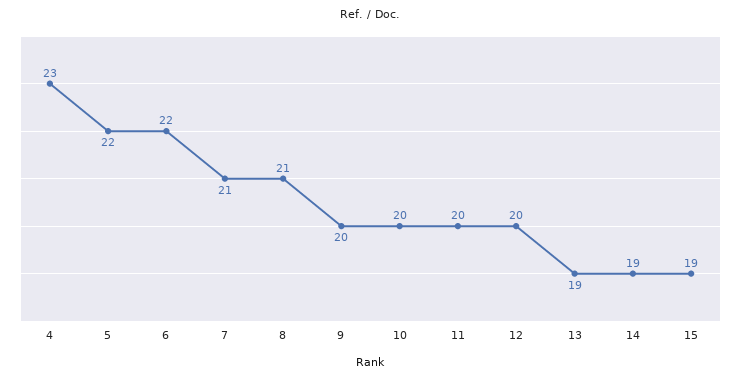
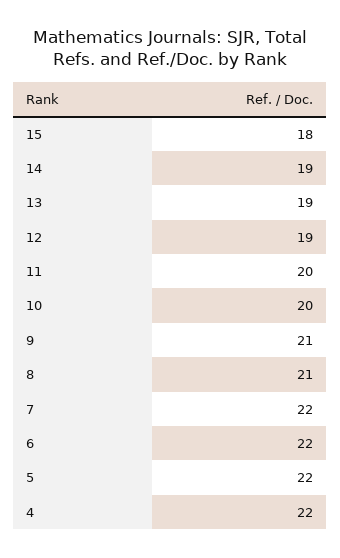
  {
-   "4": 23,
+   "4": 22,
    "5": 22,
    "6": 22,
-   "7": 21,
+   "7": 22,
    "8": 21,
-   "9": 20,
+   "9": 21,
    "10": 20,
    "11": 20,
-   "12": 20,
+   "12": 19,
    "13": 19,
    "14": 19,
-   "15": 19
+   "15": 18
  }

